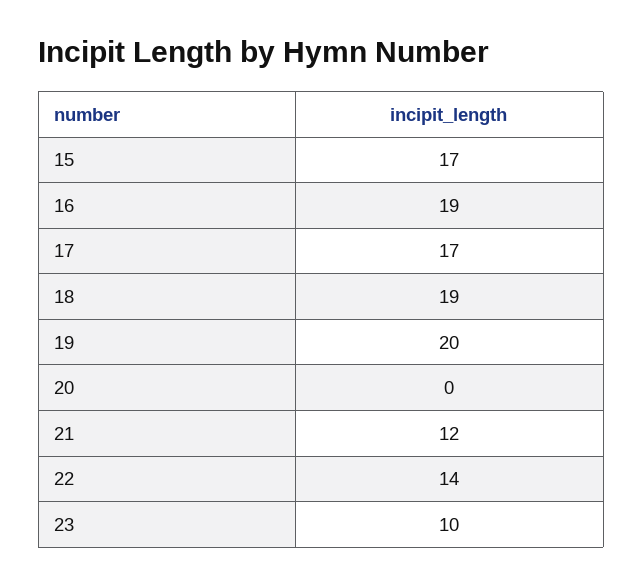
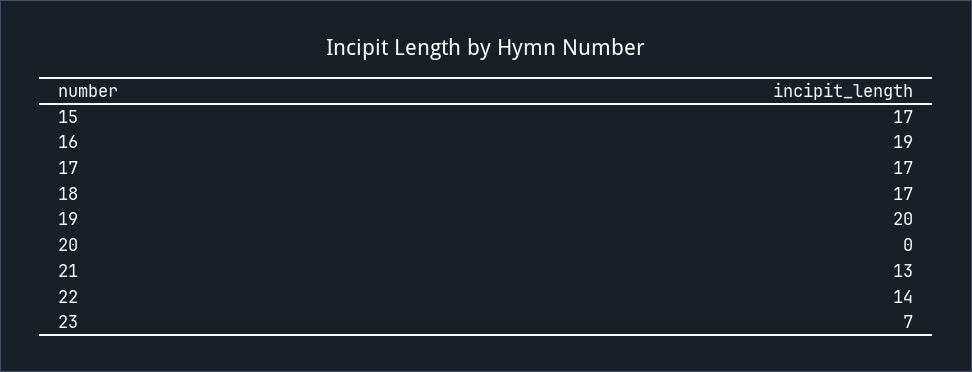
  {
    "15": 17,
    "16": 19,
    "17": 17,
-   "18": 19,
+   "18": 17,
    "19": 20,
    "20": 0,
-   "21": 12,
+   "21": 13,
    "22": 14,
-   "23": 10
+   "23": 7
  }

